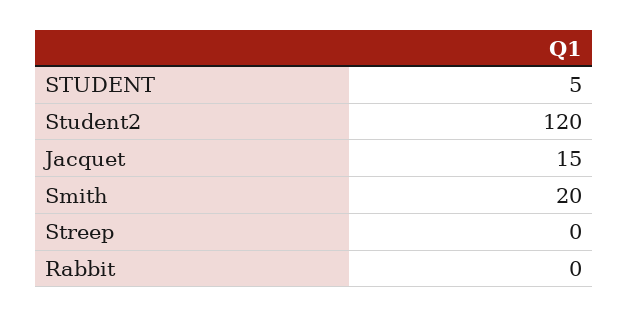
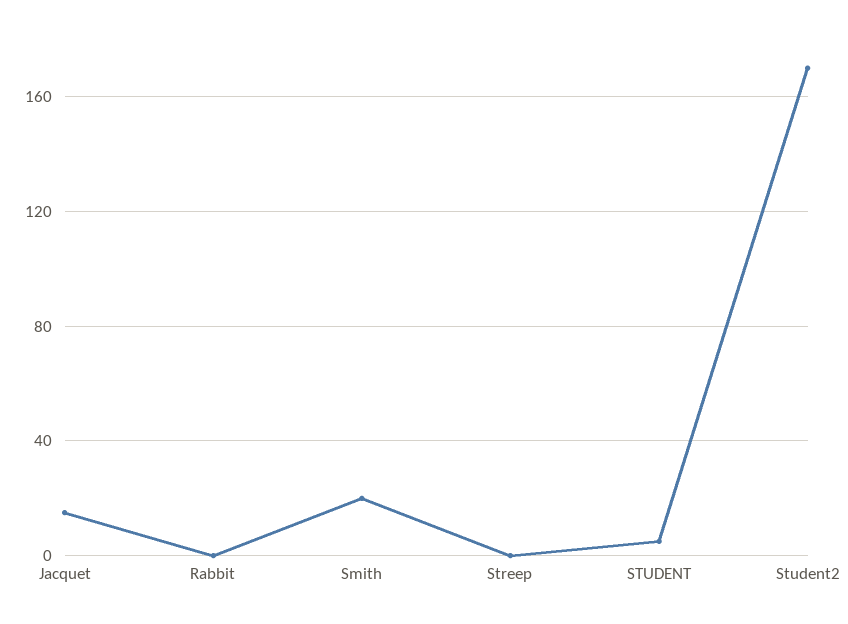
  {
    "STUDENT": 5,
-   "Student2": 120,
+   "Student2": 170,
    "Jacquet": 15,
    "Smith": 20,
    "Streep": 0,
    "Rabbit": 0
  }

